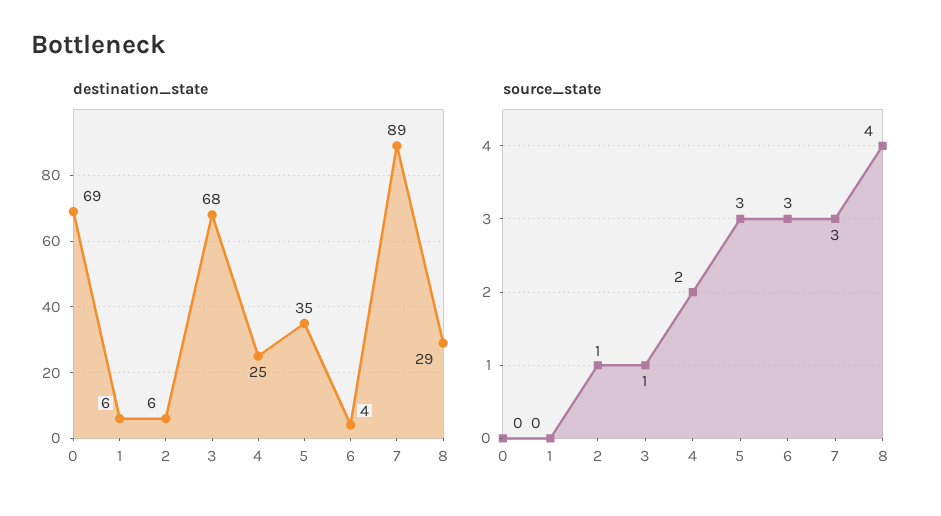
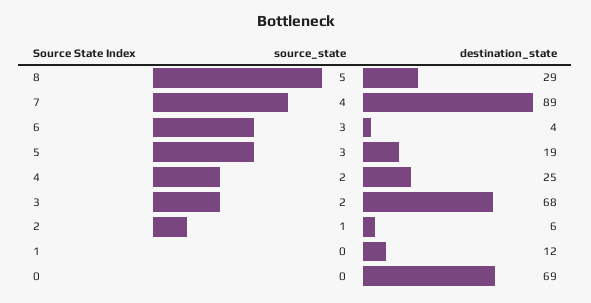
  {
    "destination_state": {
      "0": 69,
-     "1": 6,
+     "1": 12,
      "2": 6,
      "3": 68,
      "4": 25,
-     "5": 35,
+     "5": 19,
      "6": 4,
      "7": 89,
      "8": 29
    },
    "source_state": {
      "0": 0,
      "1": 0,
      "2": 1,
-     "3": 1,
+     "3": 2,
      "4": 2,
      "5": 3,
      "6": 3,
-     "7": 3,
+     "7": 4,
-     "8": 4
+     "8": 5
    }
  }

